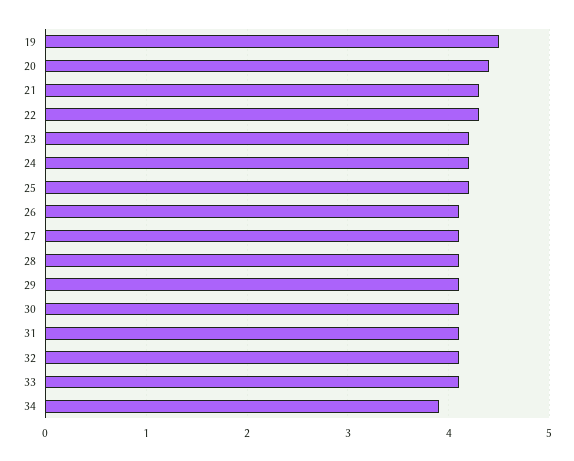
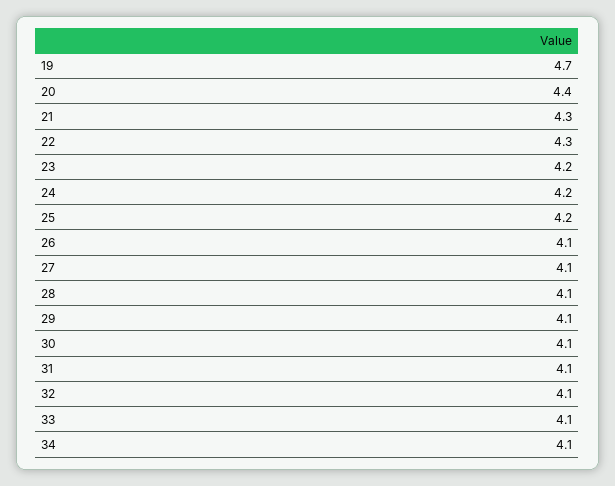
  {
-   "19": 4.5,
+   "19": 4.7,
    "20": 4.4,
    "21": 4.3,
    "22": 4.3,
    "23": 4.2,
    "24": 4.2,
    "25": 4.2,
    "26": 4.1,
    "27": 4.1,
    "28": 4.1,
    "29": 4.1,
    "30": 4.1,
    "31": 4.1,
    "32": 4.1,
    "33": 4.1,
-   "34": 3.9
+   "34": 4.1
  }

